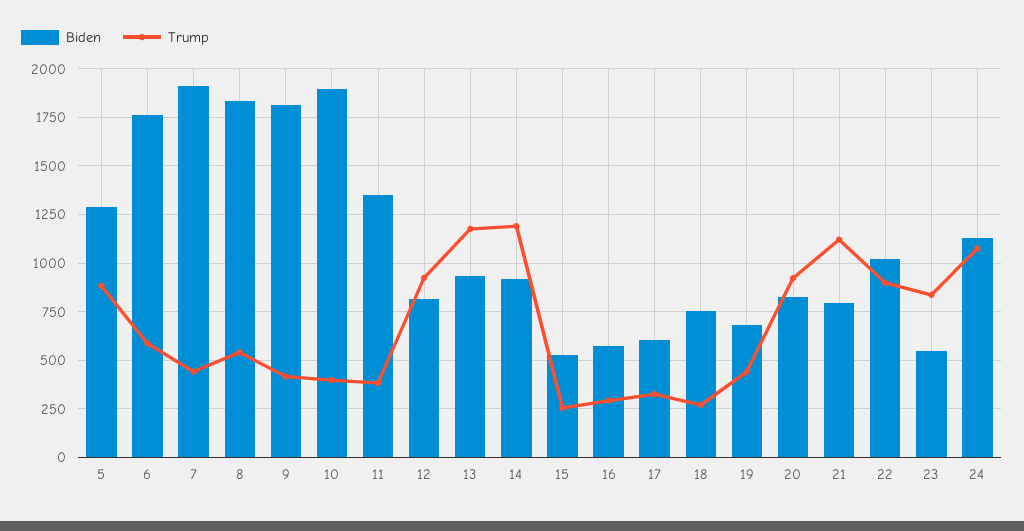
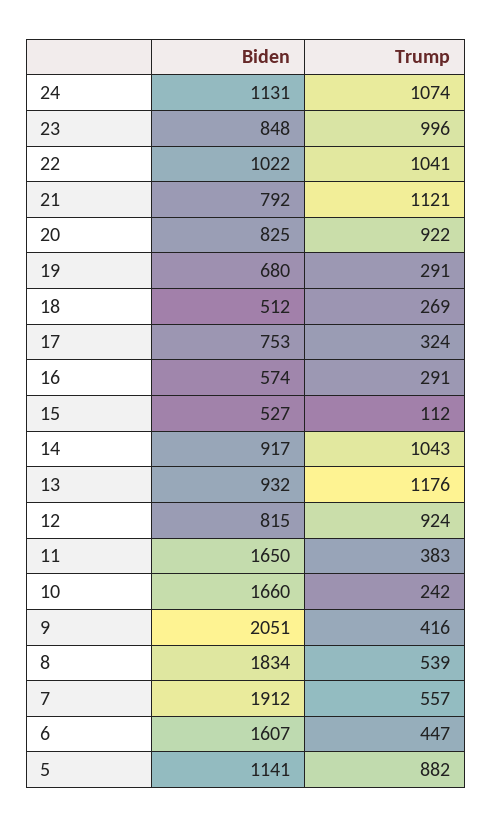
  {
    "Biden": {
-     "5": 1300,
+     "5": 1141,
-     "6": 1750,
+     "6": 1607,
      "7": 1912,
      "8": 1834,
-     "9": 1800,
+     "9": 2051,
-     "10": 1900,
+     "10": 1660,
-     "11": 1350,
+     "11": 1650,
      "12": 815,
      "13": 932,
      "14": 917,
      "15": 527,
      "16": 574,
-     "17": 600,
+     "17": 753,
-     "18": 750,
+     "18": 512,
      "19": 680,
      "20": 825,
      "21": 792,
      "22": 1022,
-     "23": 550,
+     "23": 848,
      "24": 1131
    },
    "Trump": {
      "5": 882,
-     "6": 600,
+     "6": 447,
-     "7": 450,
+     "7": 557,
      "8": 539,
      "9": 416,
-     "10": 400,
+     "10": 242,
      "11": 383,
      "12": 924,
      "13": 1176,
-     "14": 1200,
+     "14": 1043,
-     "15": 250,
+     "15": 112,
      "16": 291,
      "17": 324,
      "18": 269,
-     "19": 450,
+     "19": 291,
      "20": 922,
      "21": 1121,
-     "22": 900,
+     "22": 1041,
-     "23": 850,
+     "23": 996,
      "24": 1074
    }
  }

